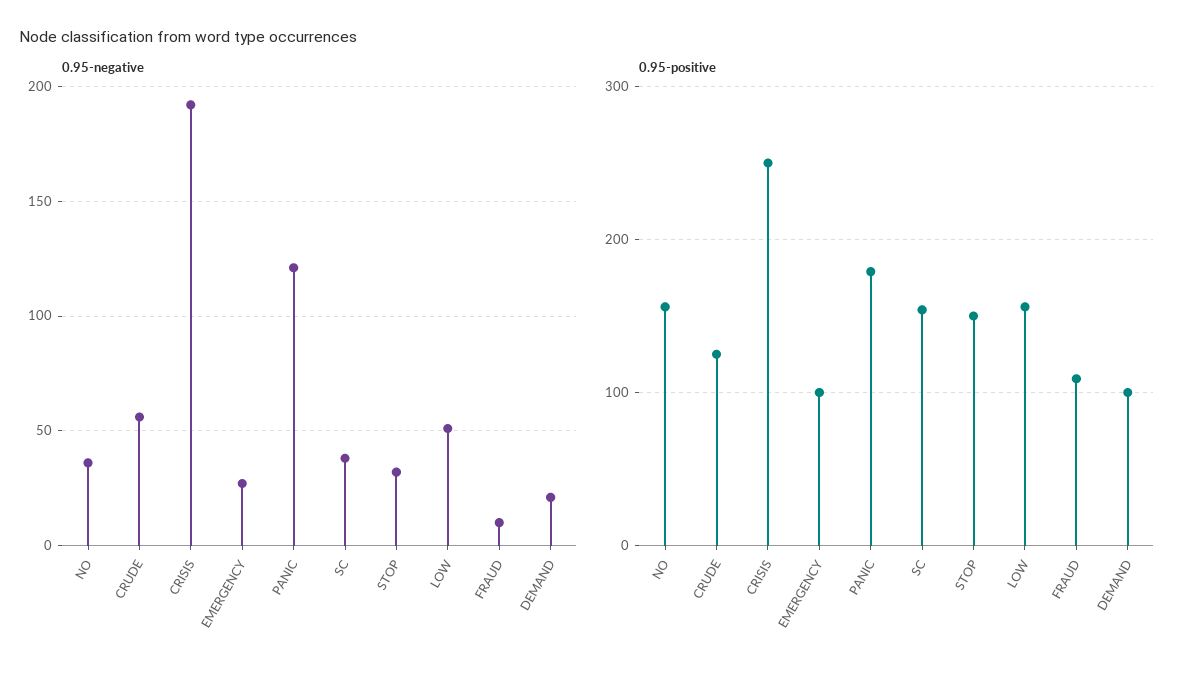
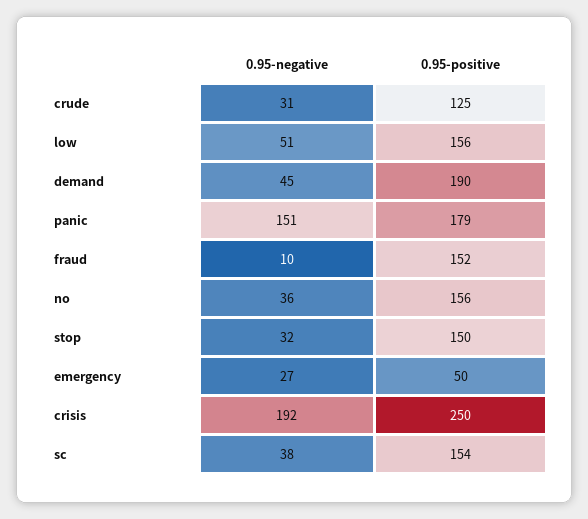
  {
    "0.95-negative": {
      "NO": 36,
-     "CRUDE": 55,
+     "CRUDE": 31,
      "CRISIS": 192,
      "EMERGENCY": 27,
-     "PANIC": 120,
+     "PANIC": 151,
      "SC": 38,
      "STOP": 32,
      "LOW": 51,
      "FRAUD": 10,
-     "DEMAND": 20
+     "DEMAND": 45
    },
    "0.95-positive": {
      "NO": 156,
      "CRUDE": 125,
      "CRISIS": 250,
-     "EMERGENCY": 100,
+     "EMERGENCY": 50,
      "PANIC": 179,
      "SC": 154,
      "STOP": 150,
      "LOW": 156,
-     "FRAUD": 110,
+     "FRAUD": 152,
-     "DEMAND": 100
+     "DEMAND": 190
    }
  }

